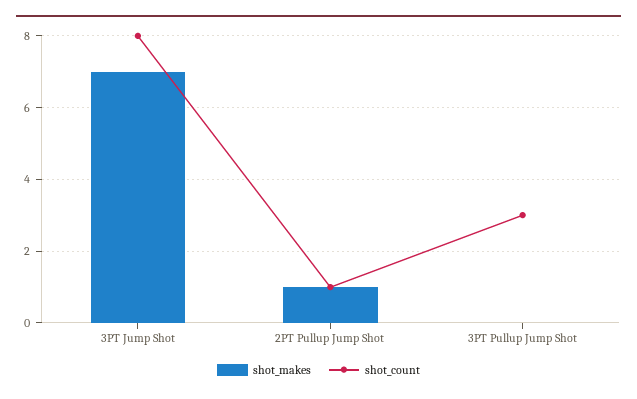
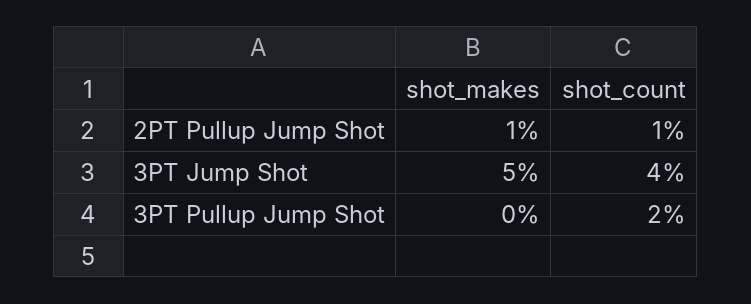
  {
    "shot_makes": {
-     "3PT Jump Shot": 7,
+     "3PT Jump Shot": 5,
      "2PT Pullup Jump Shot": 1,
      "3PT Pullup Jump Shot": 0
    },
    "shot_count": {
-     "3PT Jump Shot": 8,
+     "3PT Jump Shot": 4,
      "2PT Pullup Jump Shot": 1,
-     "3PT Pullup Jump Shot": 3
+     "3PT Pullup Jump Shot": 2
    }
  }

